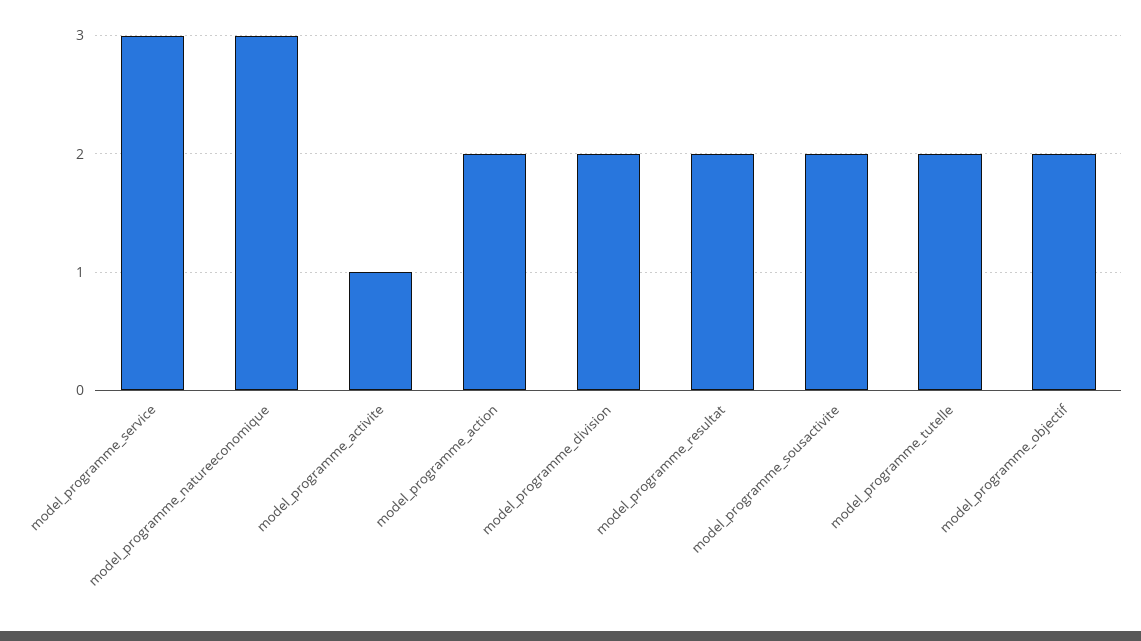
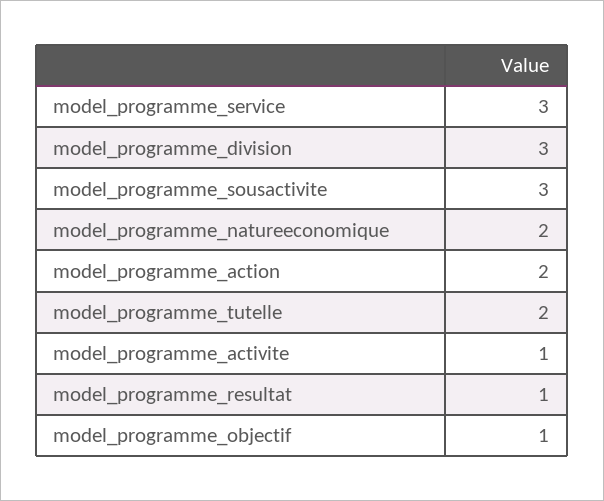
  {
    "model_programme_service": 3,
-   "model_programme_natureeconomique": 3,
+   "model_programme_natureeconomique": 2,
    "model_programme_activite": 1,
    "model_programme_action": 2,
-   "model_programme_division": 2,
+   "model_programme_division": 3,
-   "model_programme_resultat": 2,
+   "model_programme_resultat": 1,
-   "model_programme_sousactivite": 2,
+   "model_programme_sousactivite": 3,
    "model_programme_tutelle": 2,
-   "model_programme_objectif": 2
+   "model_programme_objectif": 1
  }

